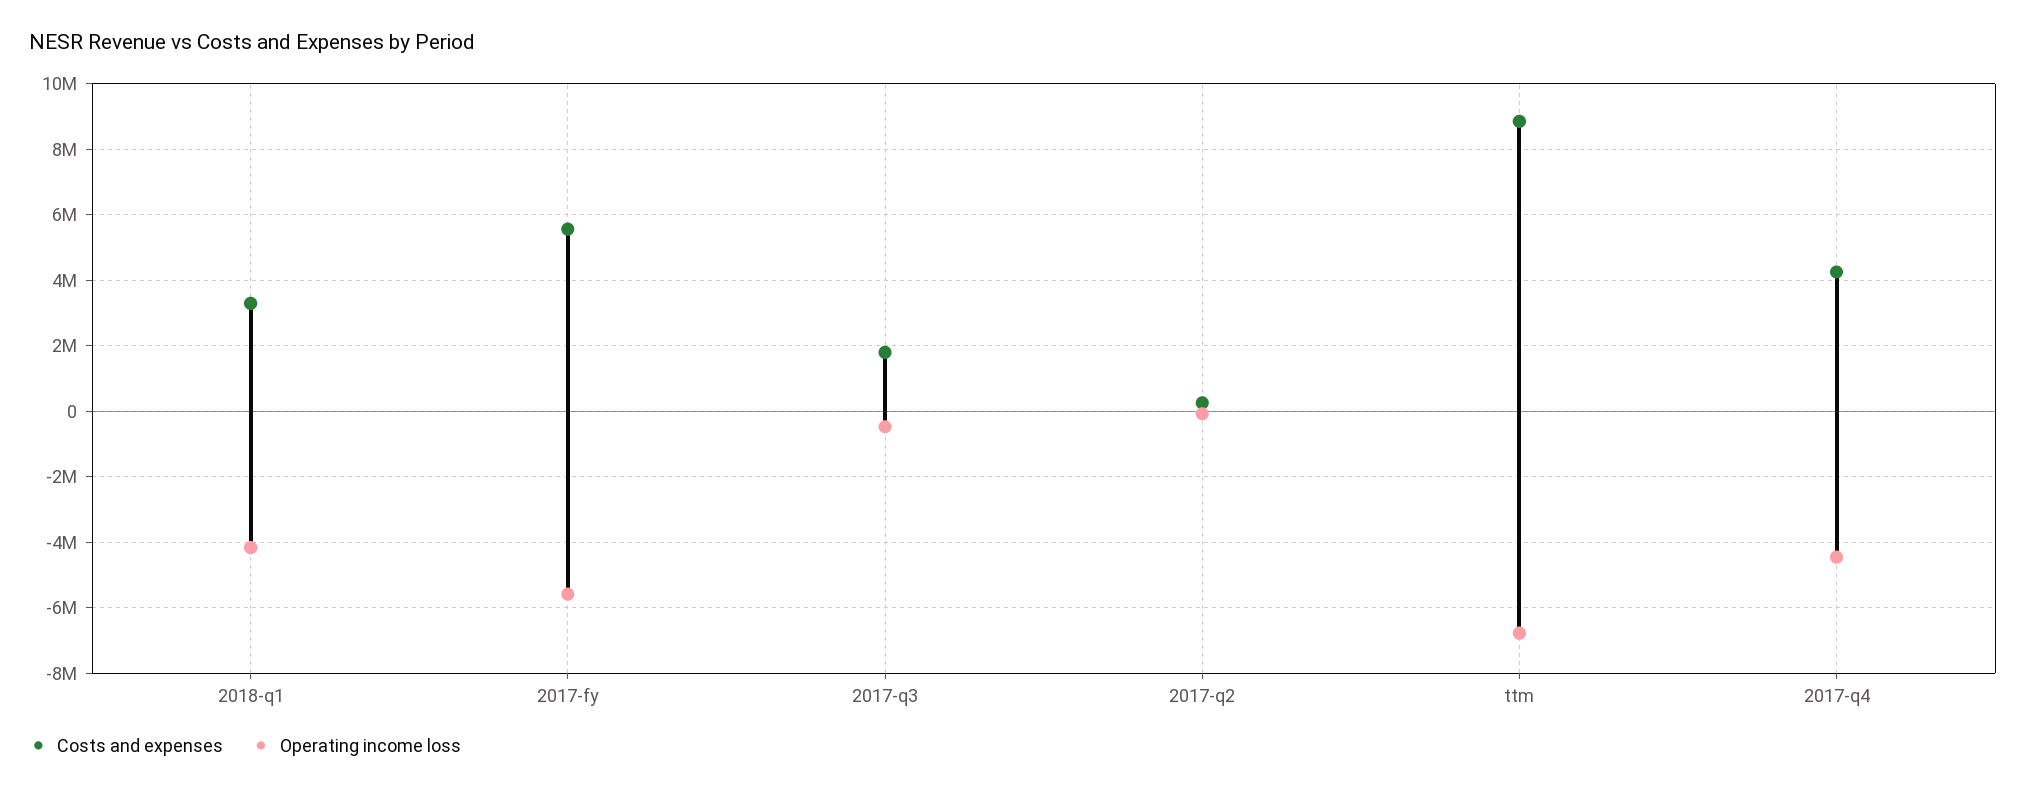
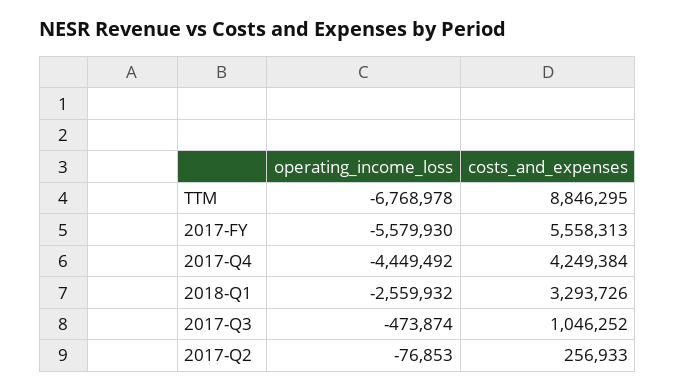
  {
    "Costs and expenses": {
      "2018-q1": 3293726,
      "2017-fy": 5558313,
-     "2017-q3": 1800000,
+     "2017-q3": 1046252,
      "2017-q2": 256933,
      "ttm": 8846295,
      "2017-q4": 4249384
    },
    "Operating income loss": {
-     "2018-q1": -4200000,
+     "2018-q1": -2559932,
      "2017-fy": -5579930,
      "2017-q3": -473874,
      "2017-q2": -76853,
      "ttm": -6768978,
      "2017-q4": -4449492
    }
  }

